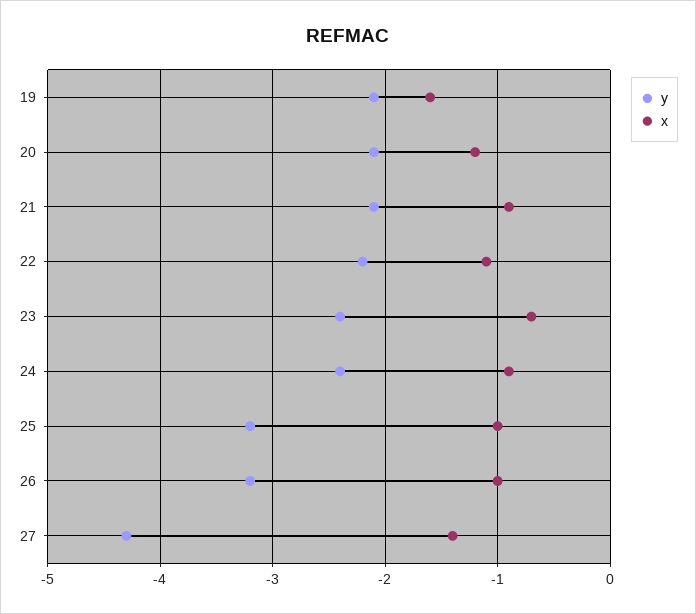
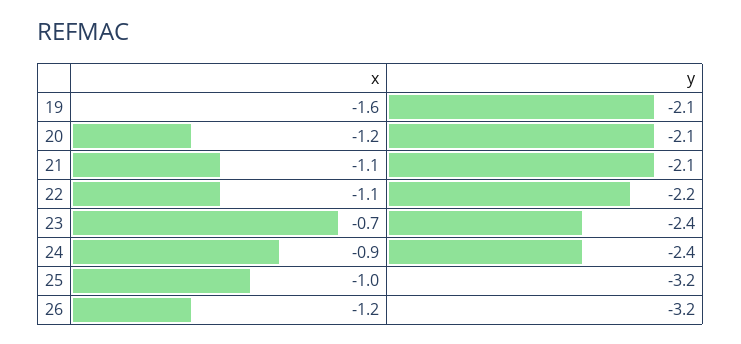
  {
    "y": {
      "19": -2.1,
      "20": -2.1,
      "21": -2.1,
      "22": -2.2,
      "23": -2.4,
      "24": -2.4,
      "25": -3.2,
-     "26": -3.2,
+     "26": -3.2
-     "27": -4.3
    },
    "x": {
      "19": -1.6,
      "20": -1.2,
-     "21": -0.9,
+     "21": -1.1,
      "22": -1.1,
      "23": -0.7,
      "24": -0.9,
      "25": -1,
-     "26": -1,
+     "26": -1.2
-     "27": -1.4
    }
  }

